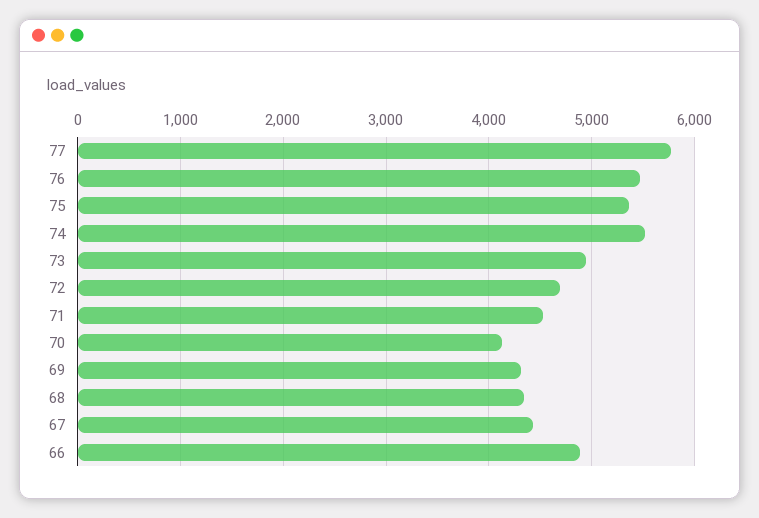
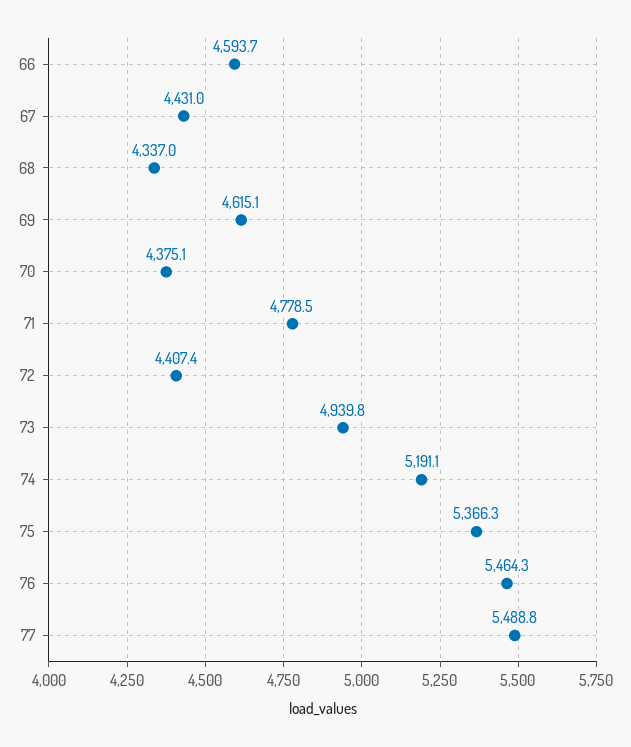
  {
-   "77": 5800,
+   "77": 5488.8,
    "76": 5464.3,
    "75": 5366.3,
-   "74": 5500,
+   "74": 5191.1,
    "73": 4939.8,
-   "72": 4700,
+   "72": 4407.4,
-   "71": 4500,
+   "71": 4778.5,
-   "70": 4100,
+   "70": 4375.1,
-   "69": 4300,
+   "69": 4615.1,
    "68": 4337,
    "67": 4431,
-   "66": 4900
+   "66": 4593.7
  }

